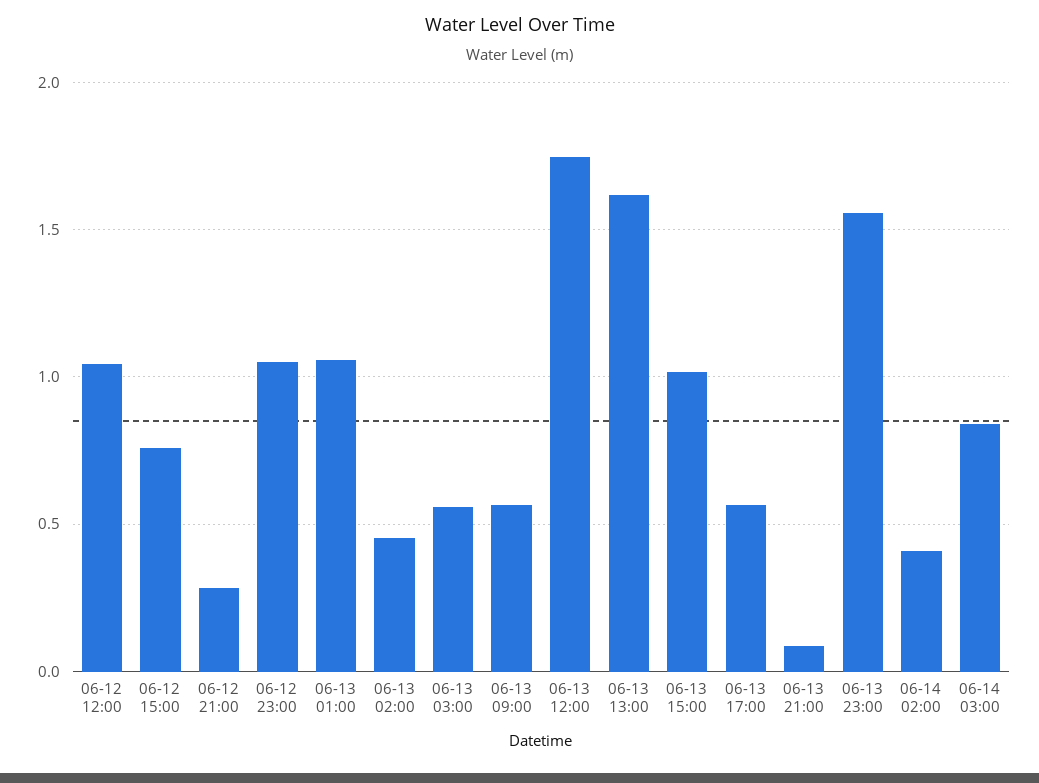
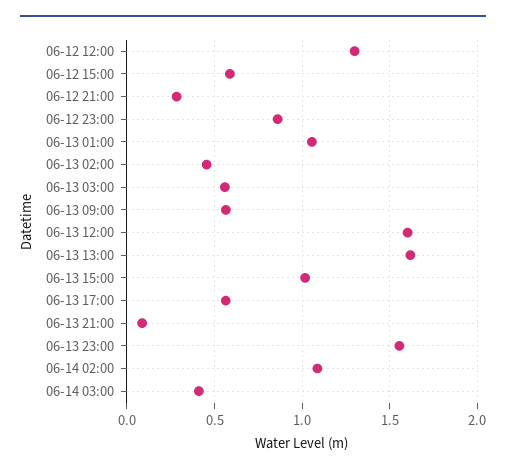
  {
-   "06-12 12:00": 1.05,
+   "06-12 12:00": 1.3,
-   "06-12 15:00": 0.75,
+   "06-12 15:00": 0.6,
    "06-12 21:00": 0.3,
-   "06-12 23:00": 1.05,
+   "06-12 23:00": 0.85,
    "06-13 01:00": 1.05,
    "06-13 02:00": 0.45,
    "06-13 03:00": 0.55,
    "06-13 09:00": 0.55,
-   "06-13 12:00": 1.75,
+   "06-13 12:00": 1.6,
    "06-13 13:00": 1.6,
    "06-13 15:00": 1,
    "06-13 17:00": 0.55,
    "06-13 21:00": 0.1,
    "06-13 23:00": 1.55,
-   "06-14 02:00": 0.4,
+   "06-14 02:00": 1.1,
-   "06-14 03:00": 0.85
+   "06-14 03:00": 0.4
  }

